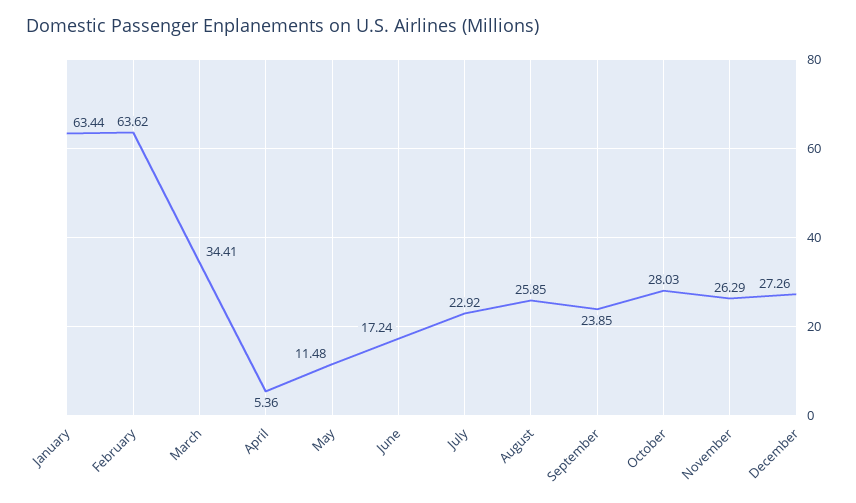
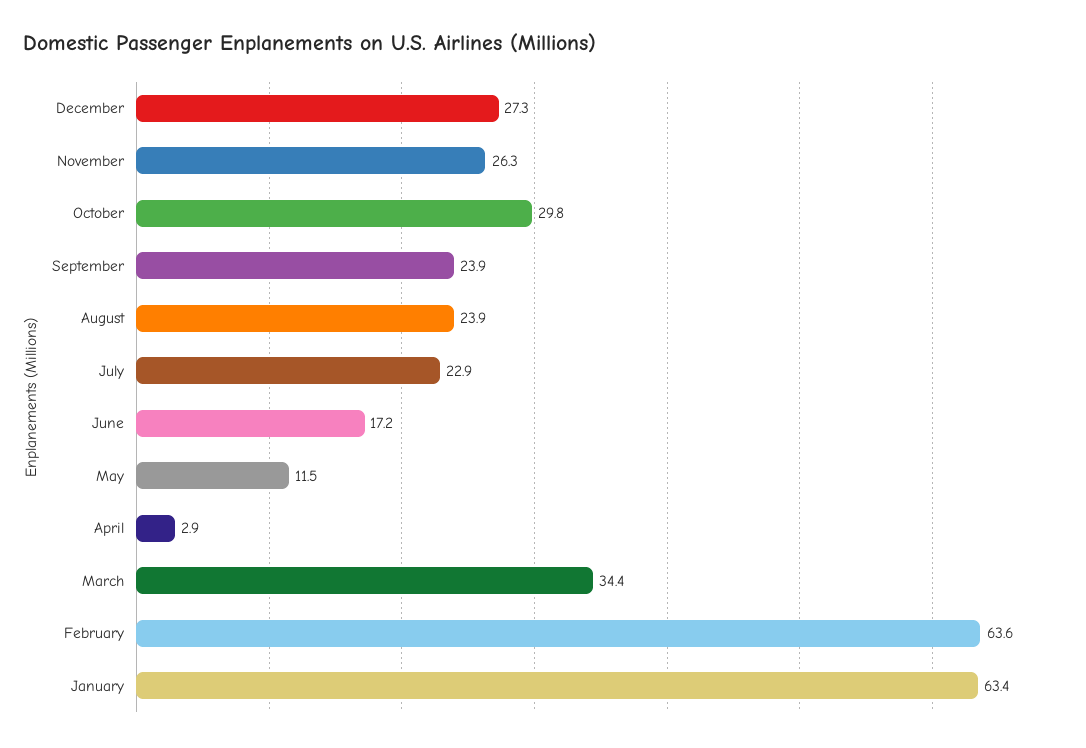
  {
    "January": 63.44,
    "February": 63.62,
    "March": 34.41,
-   "April": 5.36,
+   "April": 2.9,
    "May": 11.48,
    "June": 17.24,
    "July": 22.92,
-   "August": 25.85,
+   "August": 23.9,
    "September": 23.85,
-   "October": 28.03,
+   "October": 29.8,
    "November": 26.29,
    "December": 27.26
  }

